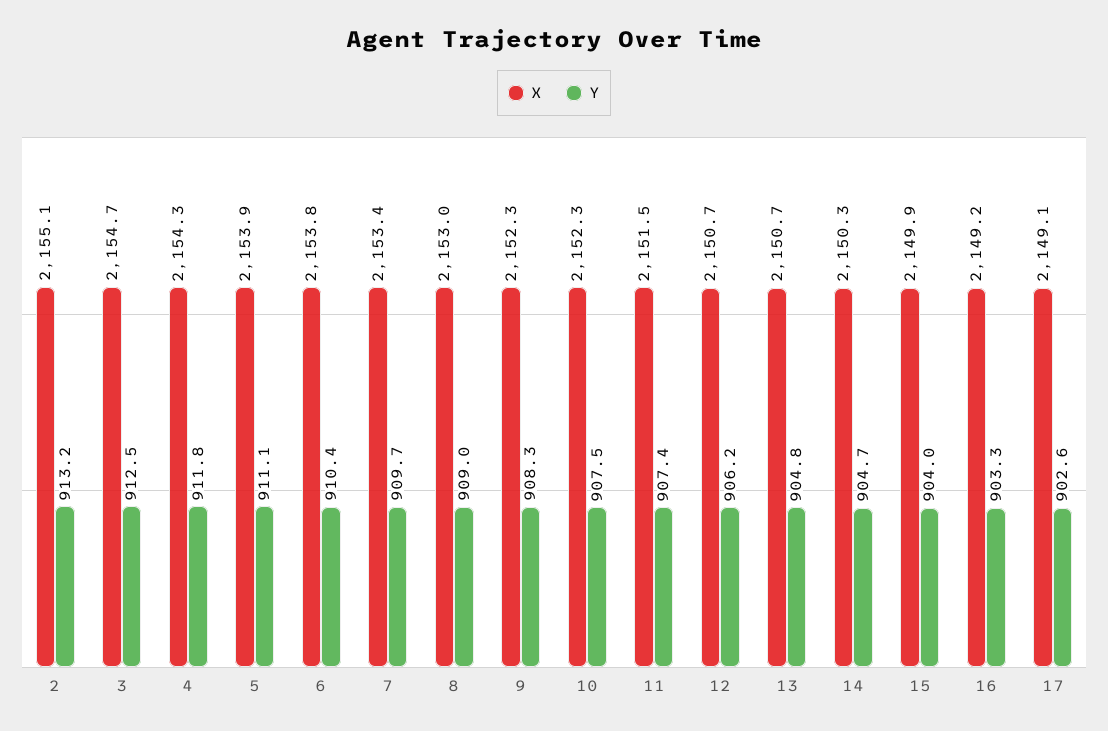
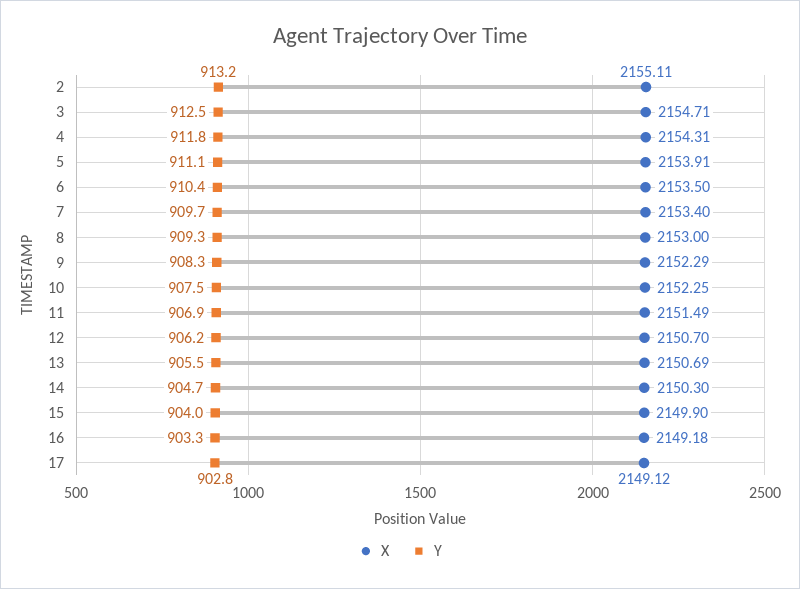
  {
    "X": {
      "2": 2155.11,
      "3": 2154.71,
      "4": 2154.31,
      "5": 2153.91,
-     "6": 2153.8,
+     "6": 2153.5,
      "7": 2153.4,
      "8": 2153,
      "9": 2152.29,
      "10": 2152.25,
      "11": 2151.49,
      "12": 2150.7,
      "13": 2150.69,
      "14": 2150.3,
      "15": 2149.9,
      "16": 2149.18,
      "17": 2149.12
    },
    "Y": {
      "2": 913.2,
      "3": 912.5,
      "4": 911.8,
      "5": 911.1,
      "6": 910.4,
      "7": 909.7,
-     "8": 909,
+     "8": 909.3,
      "9": 908.3,
      "10": 907.5,
-     "11": 907.4,
+     "11": 906.9,
      "12": 906.2,
-     "13": 904.8,
+     "13": 905.5,
      "14": 904.7,
      "15": 904,
      "16": 903.3,
-     "17": 902.6
+     "17": 902.8
    }
  }

